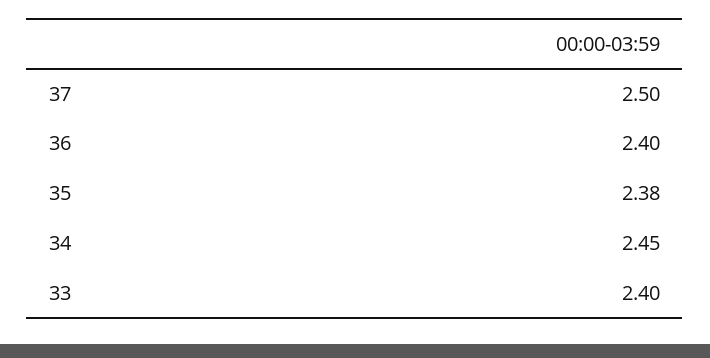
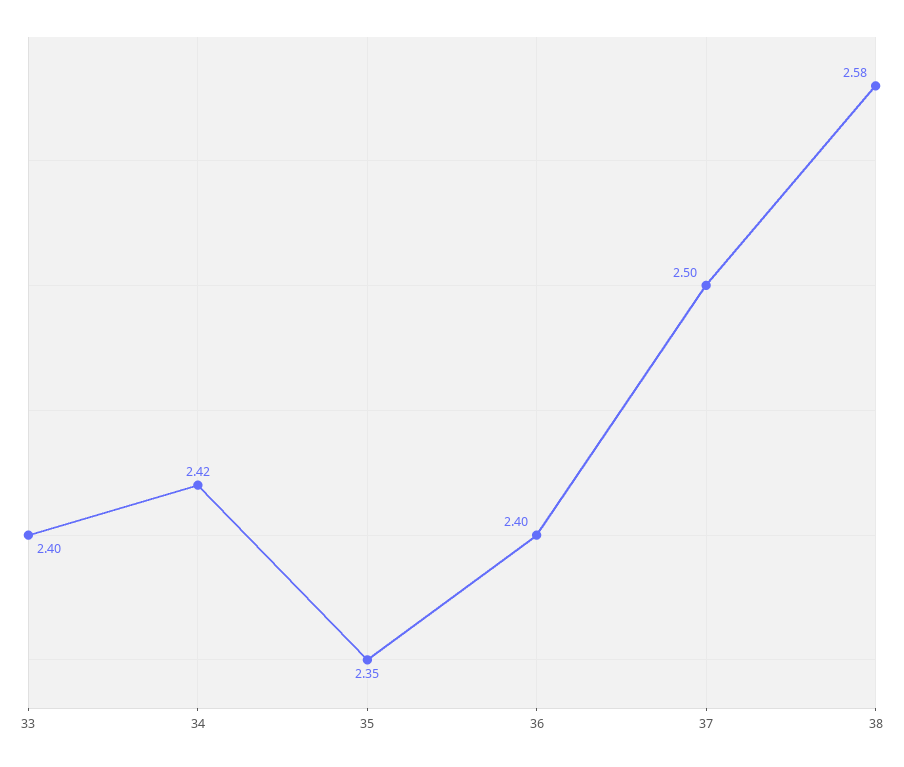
  {
    "37": 2.5,
    "36": 2.4,
-   "35": 2.38,
+   "35": 2.35,
-   "34": 2.45,
+   "34": 2.42,
-   "33": 2.4
+   "33": 2.4,
+   "38": 2.58
  }

